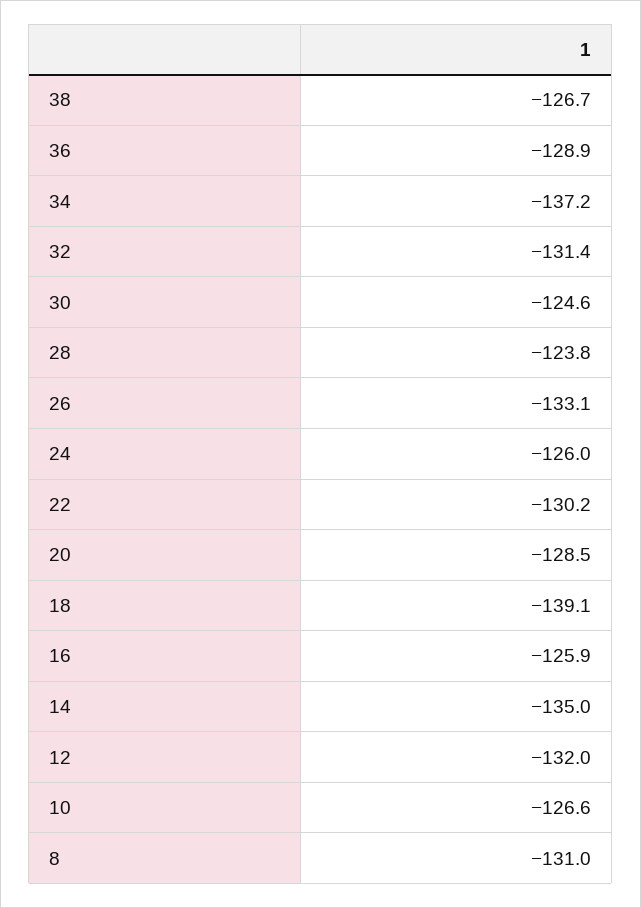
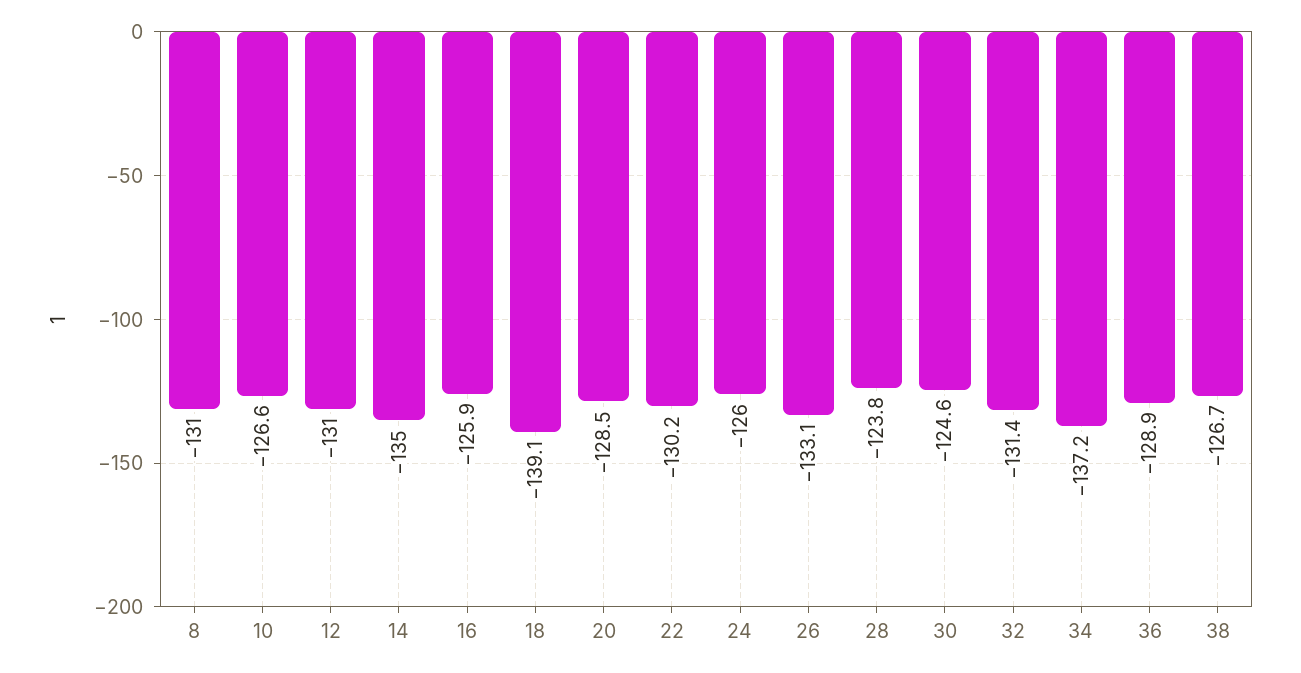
  {
    "38": -126.7,
    "36": -128.9,
    "34": -137.2,
    "32": -131.4,
    "30": -124.6,
    "28": -123.8,
    "26": -133.1,
    "24": -126,
    "22": -130.2,
    "20": -128.5,
    "18": -139.1,
    "16": -125.9,
    "14": -135,
-   "12": -132,
+   "12": -131,
    "10": -126.6,
    "8": -131
  }

